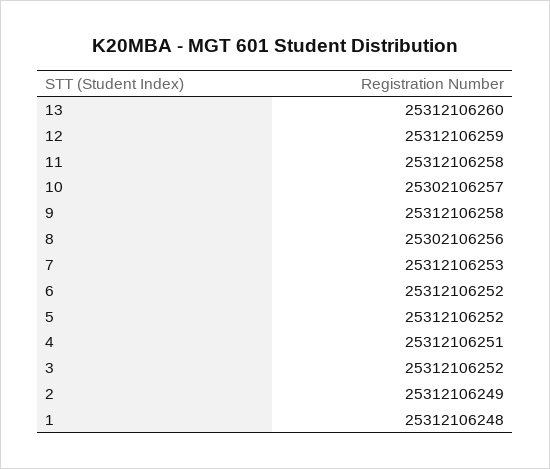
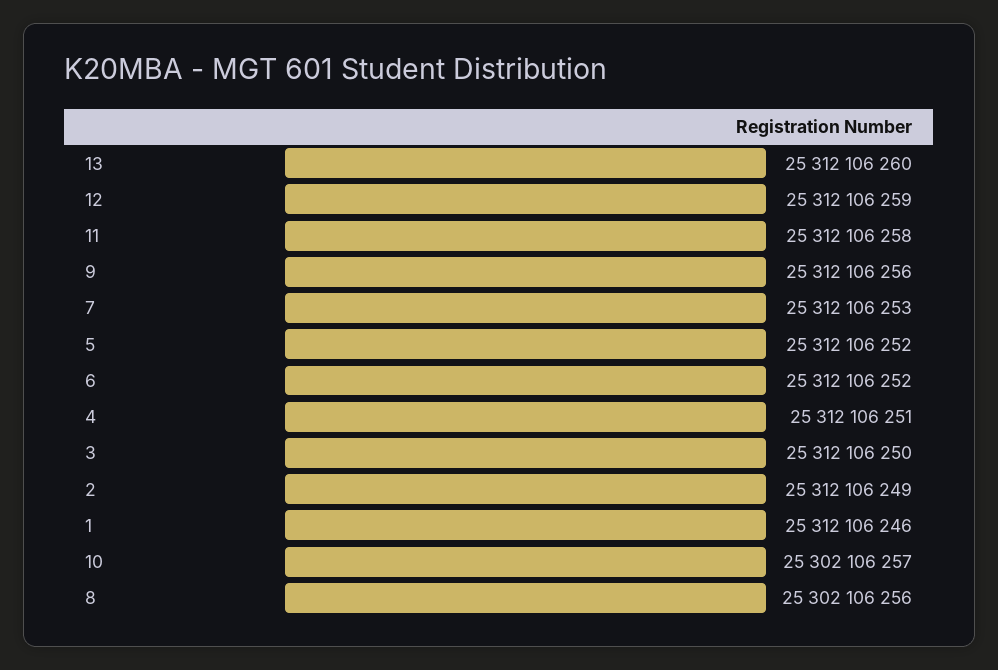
  {
    "13": 25312106260,
    "12": 25312106259,
    "11": 25312106258,
    "10": 25302106257,
-   "9": 25312106258,
+   "9": 25312106256,
    "8": 25302106256,
    "7": 25312106253,
    "6": 25312106252,
    "5": 25312106252,
    "4": 25312106251,
-   "3": 25312106252,
+   "3": 25312106250,
    "2": 25312106249,
-   "1": 25312106248
+   "1": 25312106246
  }

